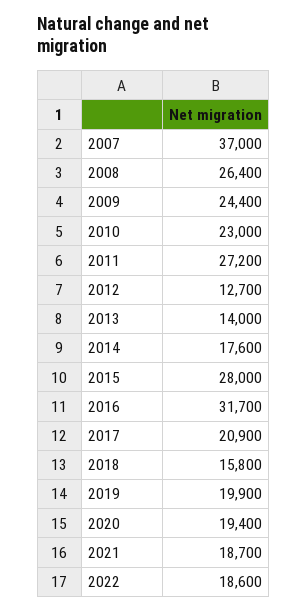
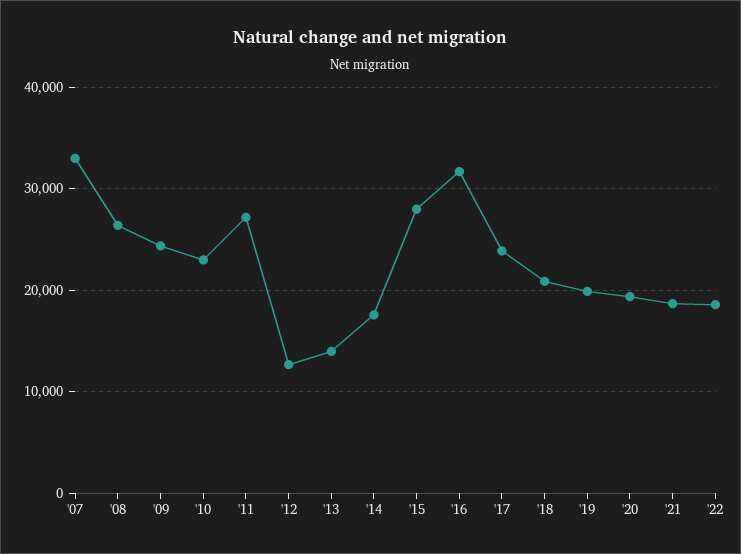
  {
-   "2007": 37000,
+   "2007": 33000,
    "2008": 26400,
    "2009": 24400,
    "2010": 23000,
    "2011": 27200,
    "2012": 12700,
    "2013": 14000,
    "2014": 17600,
    "2015": 28000,
    "2016": 31700,
-   "2017": 20900,
+   "2017": 24000,
-   "2018": 15800,
+   "2018": 21000,
    "2019": 19900,
    "2020": 19400,
    "2021": 18700,
    "2022": 18600
  }

